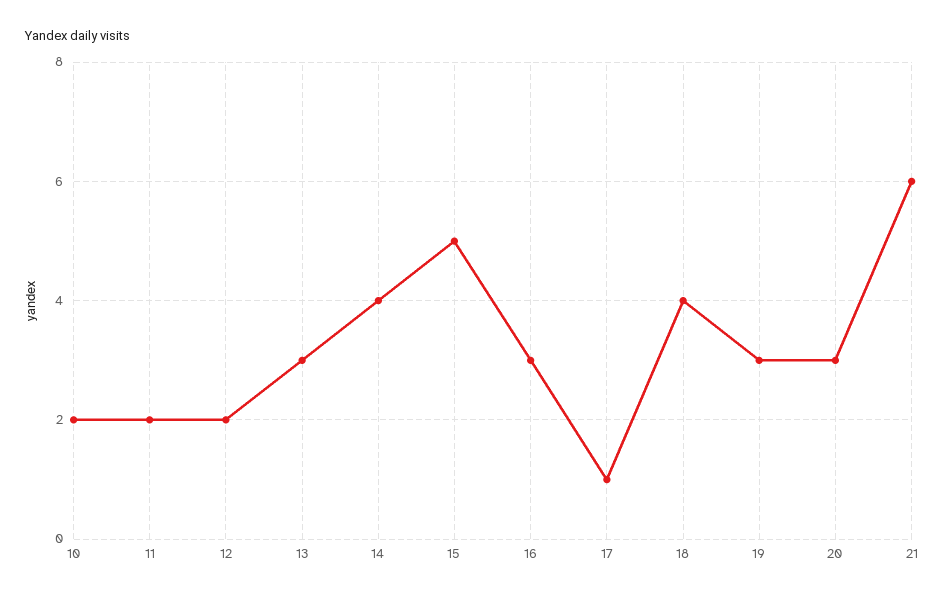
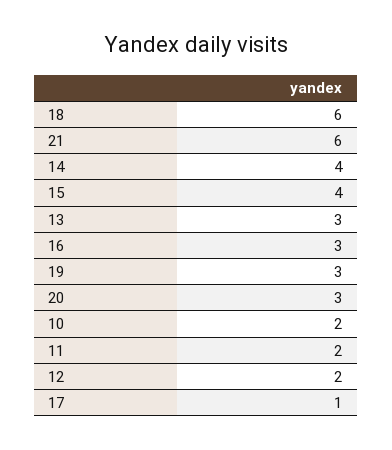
  {
    "10": 2,
    "11": 2,
    "12": 2,
    "13": 3,
    "14": 4,
-   "15": 5,
+   "15": 4,
    "16": 3,
    "17": 1,
-   "18": 4,
+   "18": 6,
    "19": 3,
    "20": 3,
    "21": 6
  }

